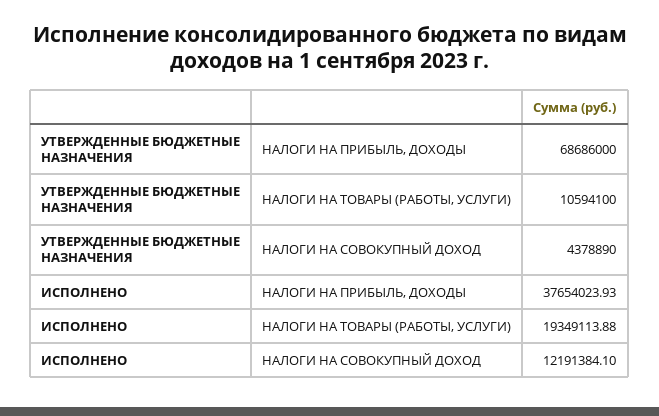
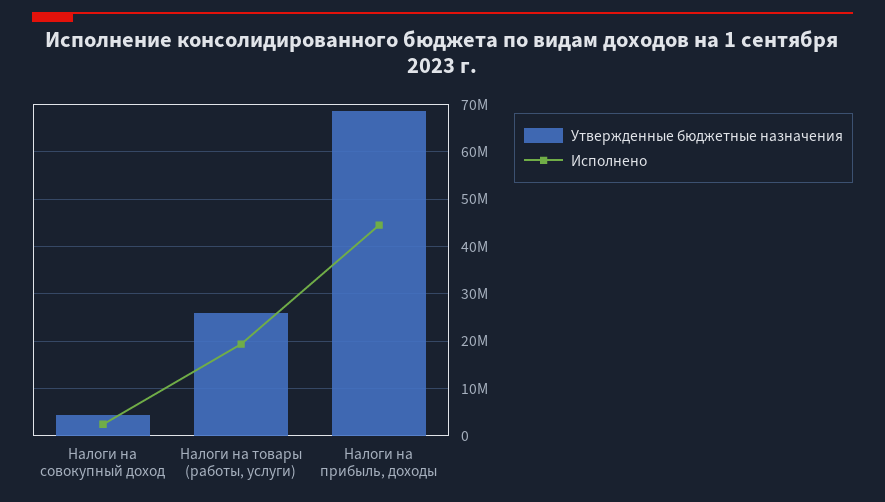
  {
    "УТВЕРЖДЕННЫЕ БЮДЖЕТНЫЕ НАЗНАЧЕНИЯ": {
      "НАЛОГИ НА ПРИБЫЛЬ, ДОХОДЫ": 68686000,
-     "НАЛОГИ НА ТОВАРЫ (РАБОТЫ, УСЛУГИ)": 10594100,
+     "НАЛОГИ НА ТОВАРЫ (РАБОТЫ, УСЛУГИ)": 26000000,
      "НАЛОГИ НА СОВОКУПНЫЙ ДОХОД": 4378890
    },
    "ИСПОЛНЕНО": {
-     "НАЛОГИ НА ПРИБЫЛЬ, ДОХОДЫ": 37654023.93,
+     "НАЛОГИ НА ПРИБЫЛЬ, ДОХОДЫ": 44000000,
      "НАЛОГИ НА ТОВАРЫ (РАБОТЫ, УСЛУГИ)": 19349113.88,
-     "НАЛОГИ НА СОВОКУПНЫЙ ДОХОД": 12191384.1
+     "НАЛОГИ НА СОВОКУПНЫЙ ДОХОД": 2000000
    }
  }

